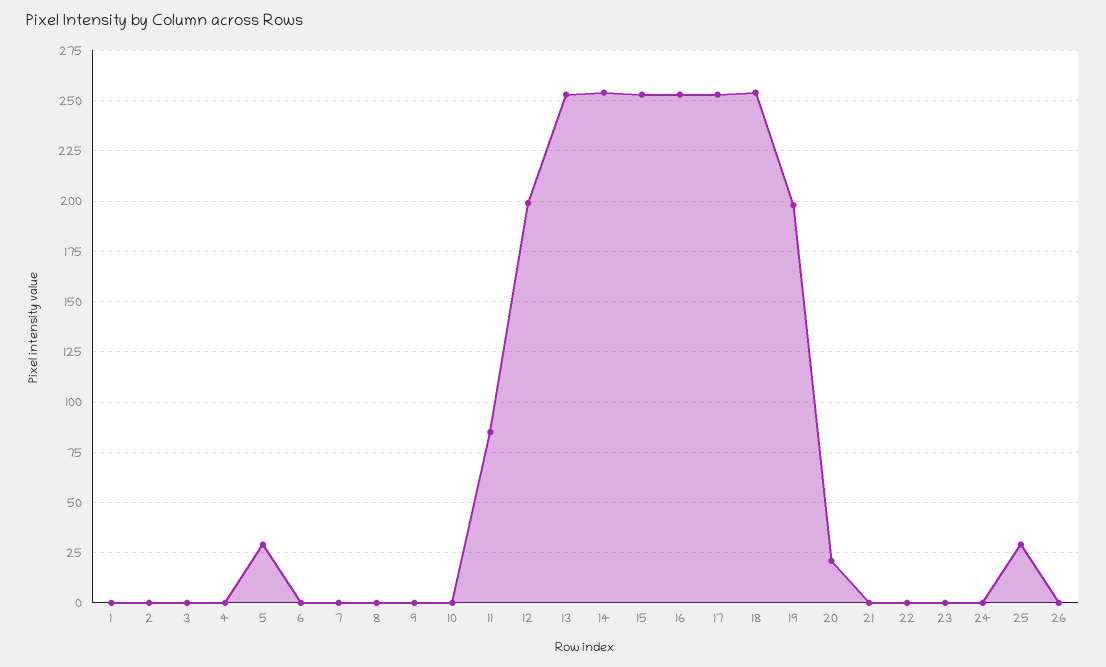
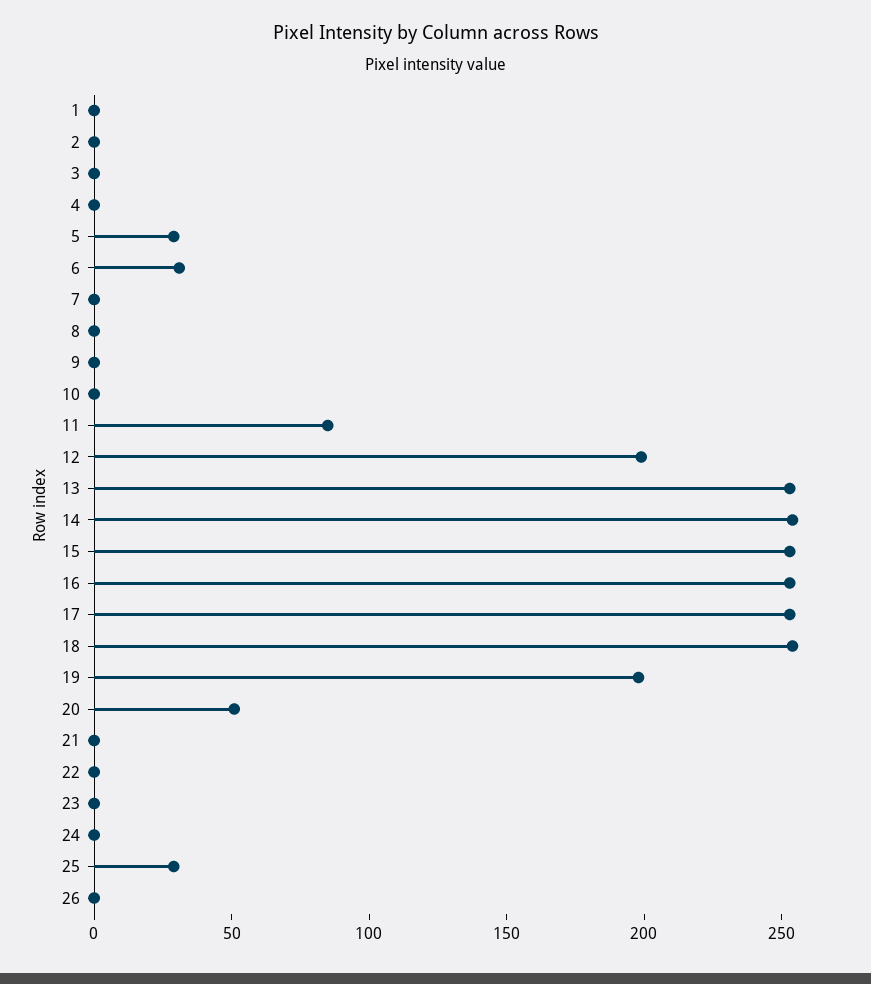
  {
    "1": 0,
    "2": 0,
    "3": 0,
    "4": 0,
    "5": 30,
-   "6": 0,
+   "6": 30,
    "7": 0,
    "8": 0,
    "9": 0,
    "10": 0,
    "11": 85,
    "12": 200,
    "13": 255,
    "14": 255,
    "15": 255,
    "16": 255,
    "17": 255,
    "18": 255,
    "19": 200,
-   "20": 20,
+   "20": 50,
    "21": 0,
    "22": 0,
    "23": 0,
    "24": 0,
    "25": 30,
    "26": 0
  }

